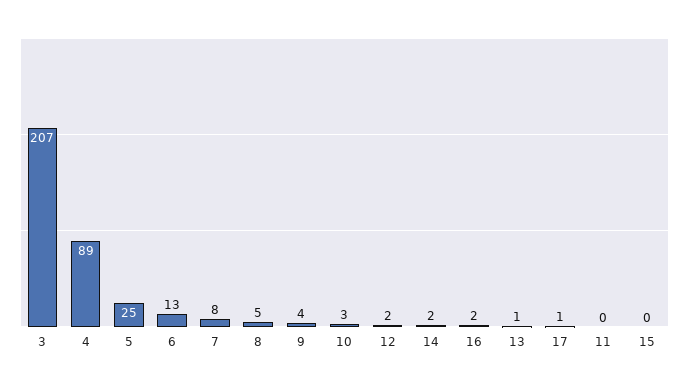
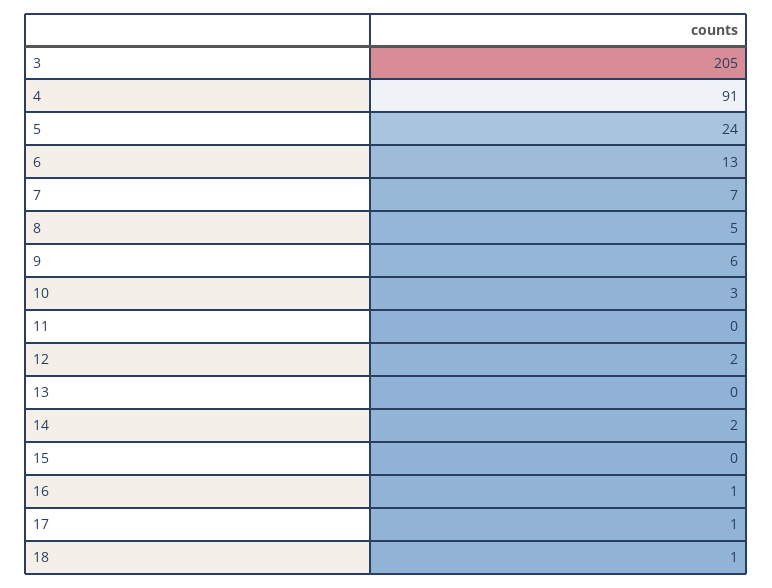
  {
-   "3": 207,
+   "3": 205,
-   "4": 89,
+   "4": 91,
-   "5": 25,
+   "5": 24,
    "6": 13,
-   "7": 8,
+   "7": 7,
    "8": 5,
-   "9": 4,
+   "9": 6,
    "10": 3,
    "12": 2,
    "14": 2,
-   "16": 2,
+   "16": 1,
-   "13": 1,
+   "13": 0,
    "17": 1,
    "11": 0,
-   "15": 0
+   "15": 0,
+   "18": 1
  }

